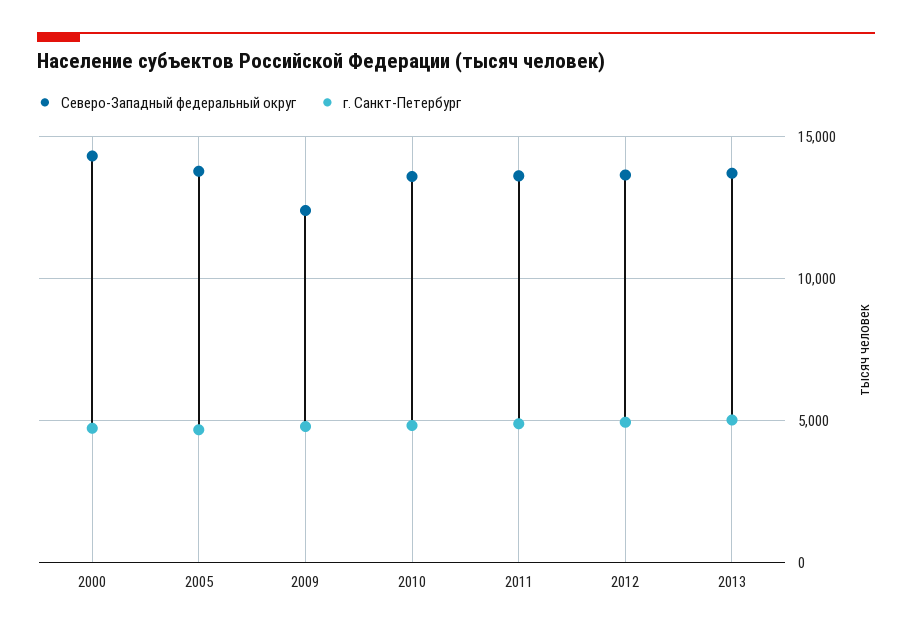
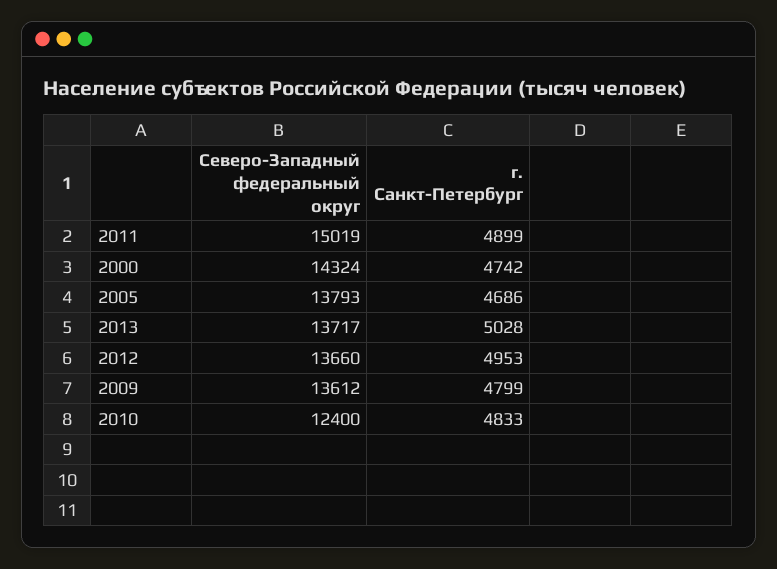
  {
    "Северо-Западный федеральный округ": {
      "2000": 14324,
      "2005": 13793,
-     "2009": 12500,
+     "2009": 13612,
-     "2010": 13500,
+     "2010": 12400,
-     "2011": 13500,
+     "2011": 15019,
      "2012": 13660,
      "2013": 13717
    },
    "г. Санкт-Петербург": {
      "2000": 4742,
      "2005": 4686,
      "2009": 4799,
      "2010": 4833,
      "2011": 4899,
      "2012": 4953,
      "2013": 5028
    }
  }

